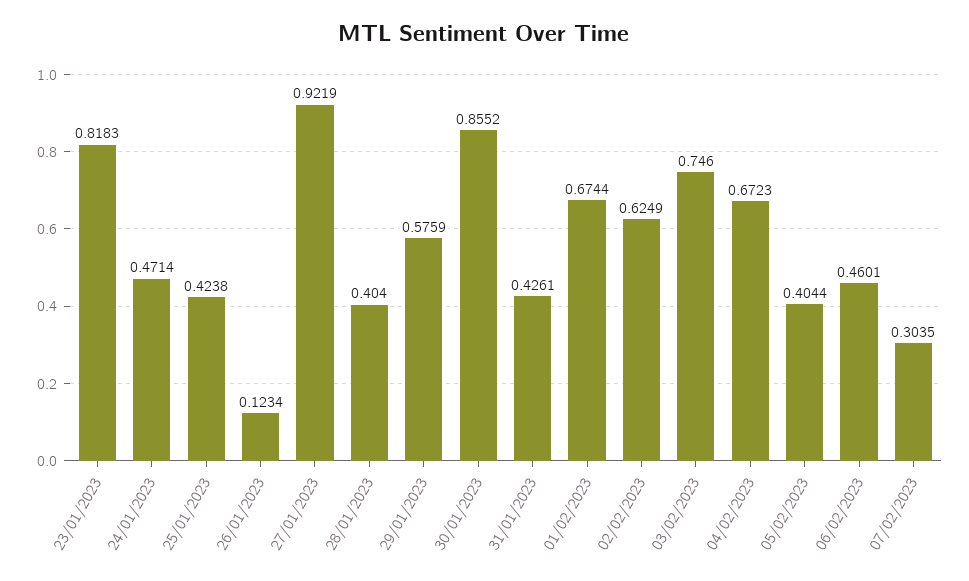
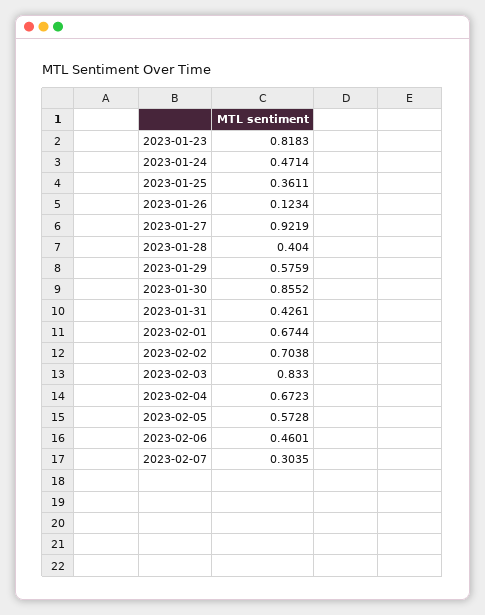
  {
    "23/01/2023": 0.8183,
    "24/01/2023": 0.4714,
-   "25/01/2023": 0.4238,
+   "25/01/2023": 0.3611,
    "26/01/2023": 0.1234,
    "27/01/2023": 0.9219,
    "28/01/2023": 0.404,
    "29/01/2023": 0.5759,
    "30/01/2023": 0.8552,
    "31/01/2023": 0.4261,
    "01/02/2023": 0.6744,
-   "02/02/2023": 0.6249,
+   "02/02/2023": 0.7038,
-   "03/02/2023": 0.746,
+   "03/02/2023": 0.833,
    "04/02/2023": 0.6723,
-   "05/02/2023": 0.4044,
+   "05/02/2023": 0.5728,
    "06/02/2023": 0.4601,
    "07/02/2023": 0.3035
  }

